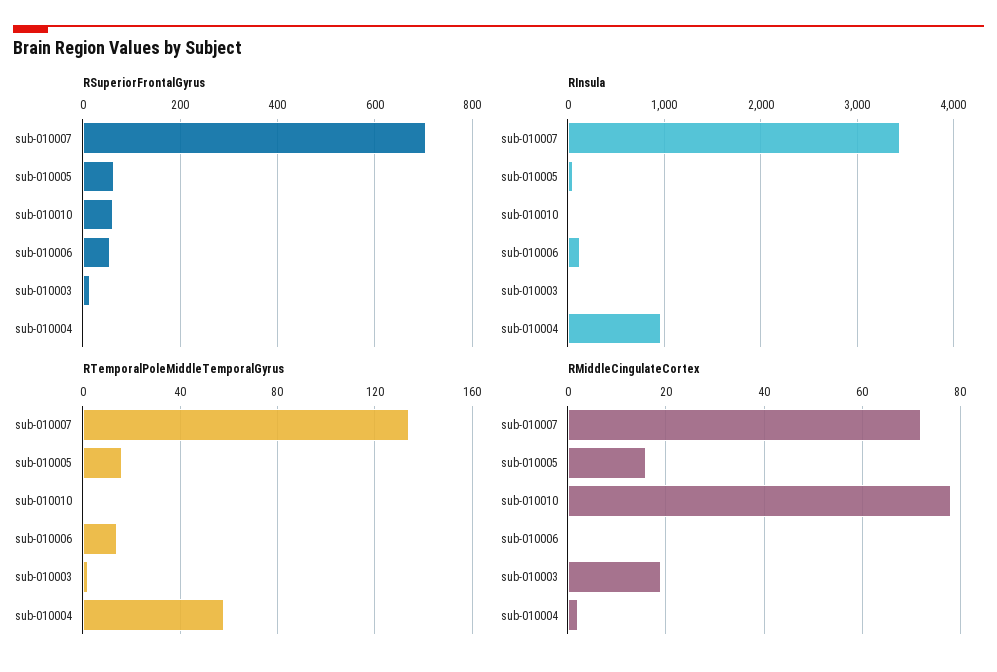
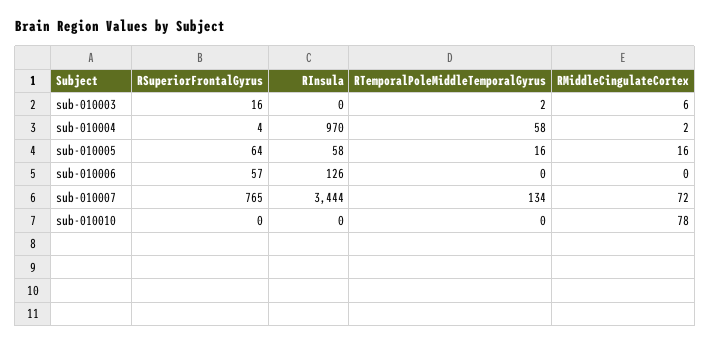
  {
    "RSuperiorFrontalGyrus": {
-     "sub-010007": 700,
+     "sub-010007": 765,
      "sub-010005": 64,
-     "sub-010010": 60,
+     "sub-010010": 0,
      "sub-010006": 57,
      "sub-010003": 16,
      "sub-010004": 4
    },
    "RInsula": {
      "sub-010007": 3444,
      "sub-010005": 58,
      "sub-010010": 0,
      "sub-010006": 126,
      "sub-010003": 0,
      "sub-010004": 970
    },
    "RTemporalPoleMiddleTemporalGyrus": {
      "sub-010007": 134,
      "sub-010005": 16,
      "sub-010010": 0,
-     "sub-010006": 15,
+     "sub-010006": 0,
      "sub-010003": 2,
      "sub-010004": 58
    },
    "RMiddleCingulateCortex": {
      "sub-010007": 72,
      "sub-010005": 16,
      "sub-010010": 78,
      "sub-010006": 0,
-     "sub-010003": 20,
+     "sub-010003": 6,
      "sub-010004": 2
    }
  }

